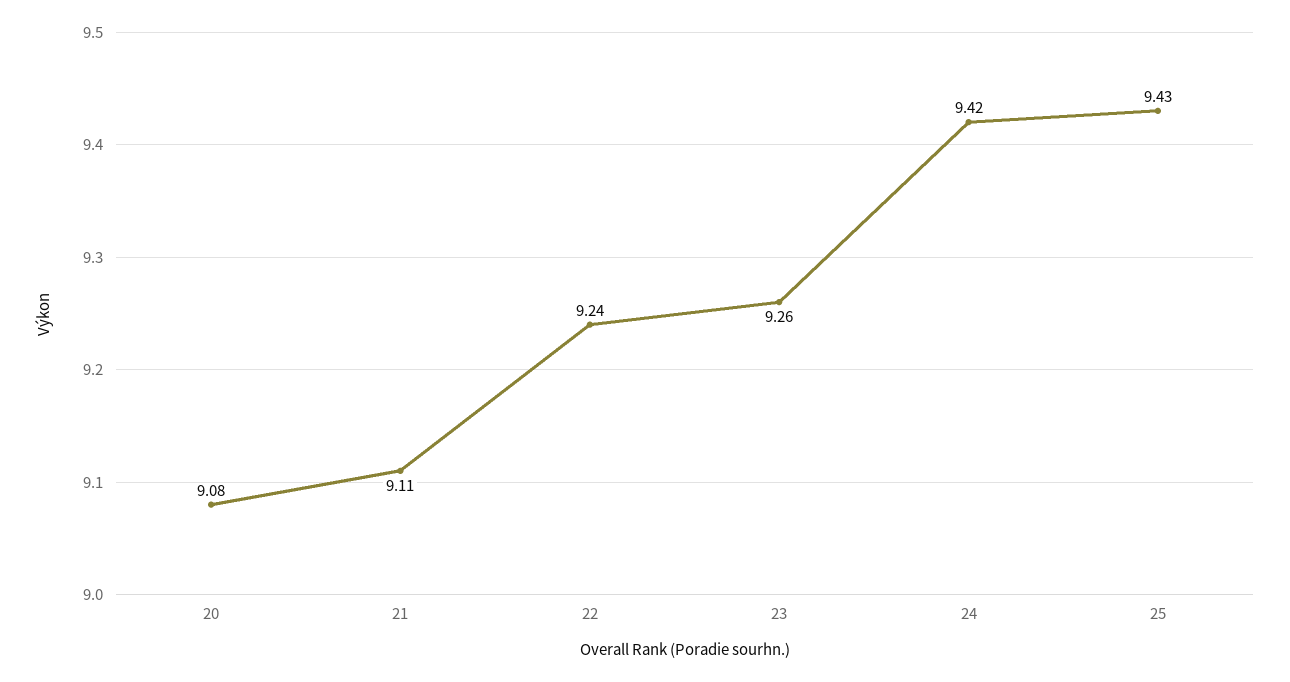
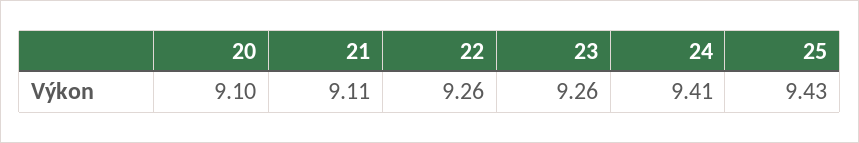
  {
-   "20": 9.08,
+   "20": 9.1,
    "21": 9.11,
-   "22": 9.24,
+   "22": 9.26,
    "23": 9.26,
-   "24": 9.42,
+   "24": 9.41,
    "25": 9.43
  }

